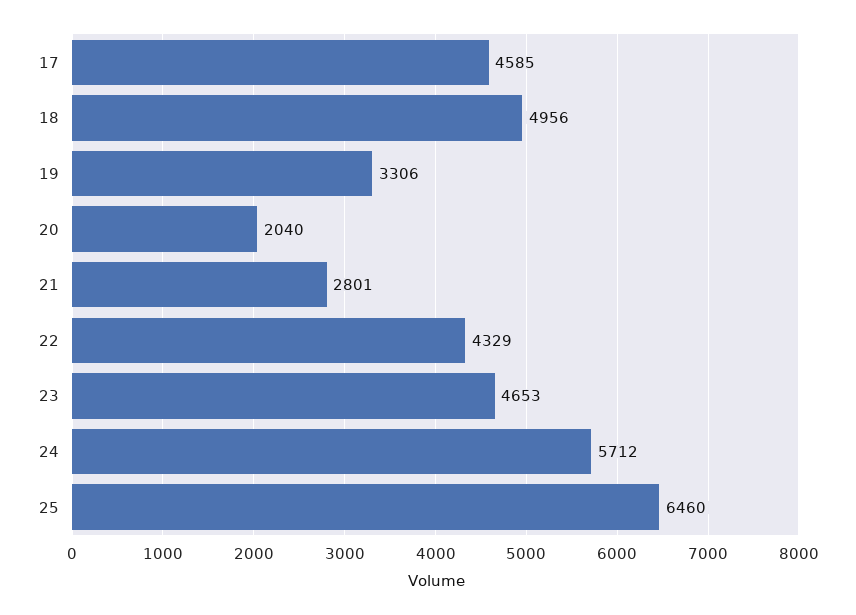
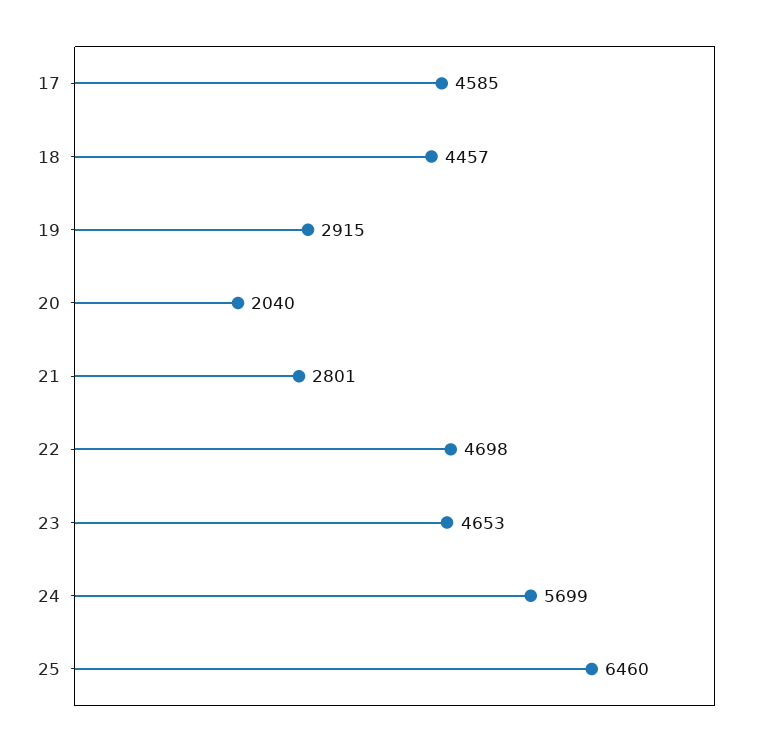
  {
    "17": 4585,
-   "18": 4956,
+   "18": 4457,
-   "19": 3306,
+   "19": 2915,
    "20": 2040,
    "21": 2801,
-   "22": 4329,
+   "22": 4698,
    "23": 4653,
-   "24": 5712,
+   "24": 5699,
    "25": 6460
  }

